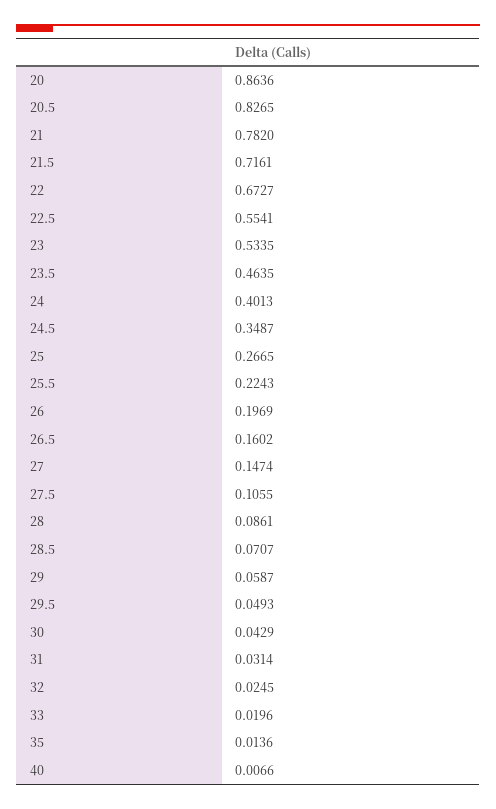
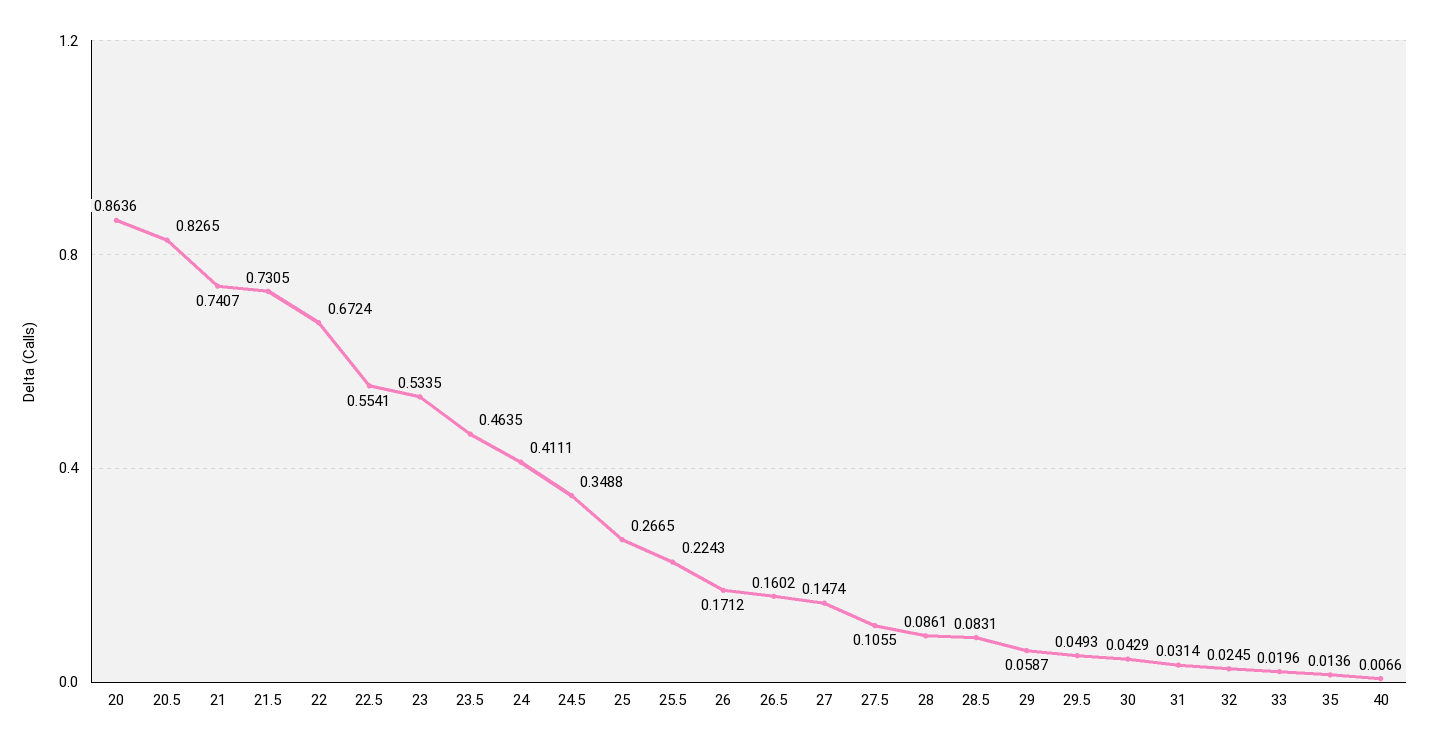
  {
    "20": 0.8636,
    "20.5": 0.8265,
-   "21": 0.782,
+   "21": 0.7407,
-   "21.5": 0.7161,
+   "21.5": 0.7305,
-   "22": 0.6727,
+   "22": 0.6724,
    "22.5": 0.5541,
    "23": 0.5335,
    "23.5": 0.4635,
-   "24": 0.4013,
+   "24": 0.4111,
-   "24.5": 0.3487,
+   "24.5": 0.3488,
    "25": 0.2665,
    "25.5": 0.2243,
-   "26": 0.1969,
+   "26": 0.1712,
    "26.5": 0.1602,
    "27": 0.1474,
    "27.5": 0.1055,
    "28": 0.0861,
-   "28.5": 0.0707,
+   "28.5": 0.0831,
    "29": 0.0587,
    "29.5": 0.0493,
    "30": 0.0429,
    "31": 0.0314,
    "32": 0.0245,
    "33": 0.0196,
    "35": 0.0136,
    "40": 0.0066
  }

